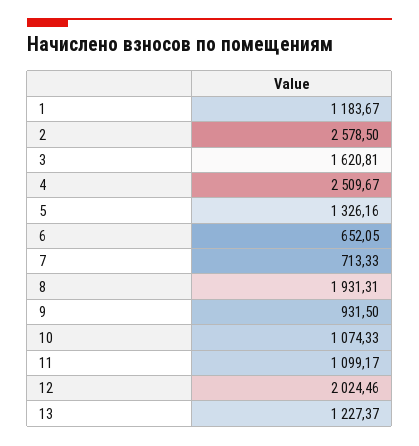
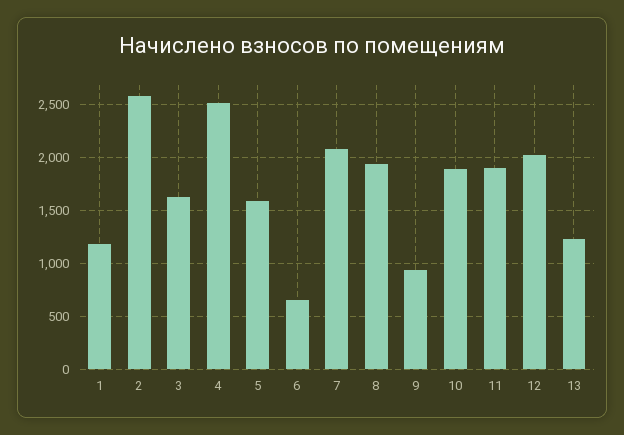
  {
    "1": 1183.67,
    "2": 2578.5,
    "3": 1620.81,
    "4": 2509.67,
-   "5": 1326.16,
+   "5": 1600,
    "6": 652.05,
-   "7": 713.33,
+   "7": 2100,
    "8": 1931.31,
    "9": 931.5,
-   "10": 1074.33,
+   "10": 1900,
-   "11": 1099.17,
+   "11": 1900,
    "12": 2024.46,
    "13": 1227.37
  }

